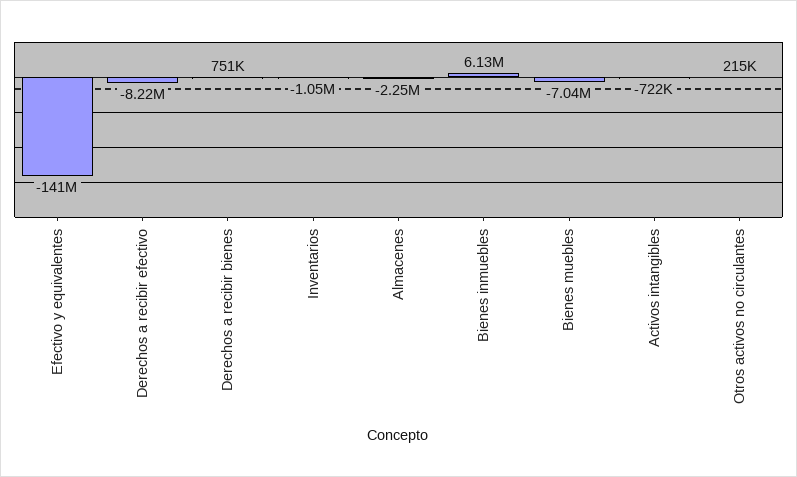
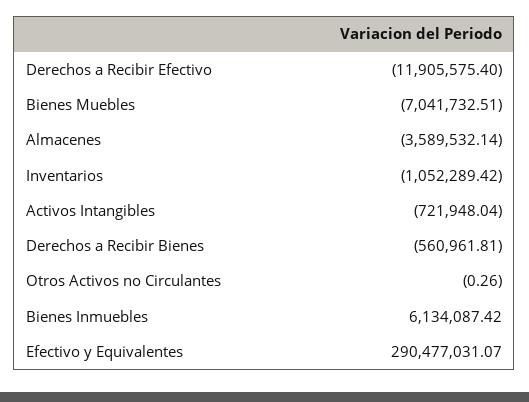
  {
-   "Efectivo y equivalentes": -141000000,
+   "Efectivo y equivalentes": 290477031.07,
-   "Derechos a recibir efectivo": -8220000,
+   "Derechos a recibir efectivo": -11905575.4,
-   "Derechos a recibir bienes": 751000,
+   "Derechos a recibir bienes": -560961.81,
    "Inventarios": -1052289.42,
-   "Almacenes": -2250000,
+   "Almacenes": -3589532.14,
    "Bienes inmuebles": 6134087.42,
    "Bienes muebles": -7041732.51,
    "Activos intangibles": -721948.04,
-   "Otros activos no circulantes": 215000
+   "Otros activos no circulantes": -0.26
  }

